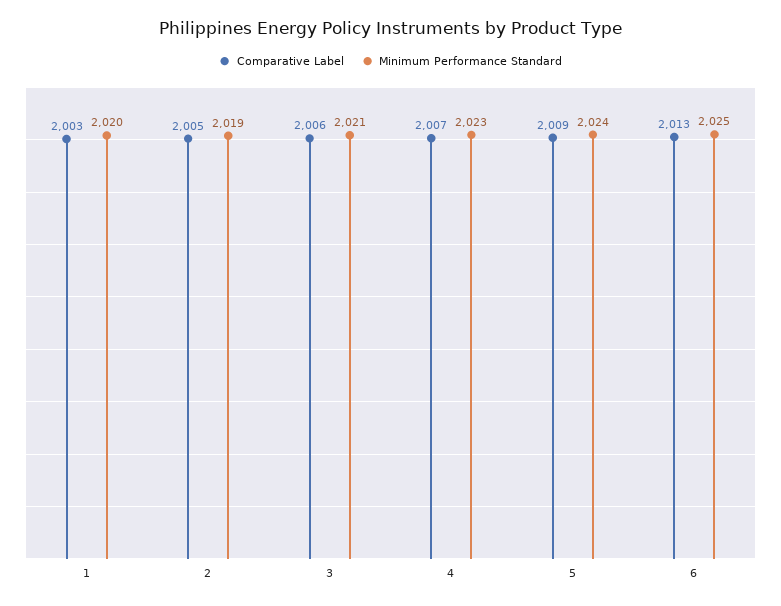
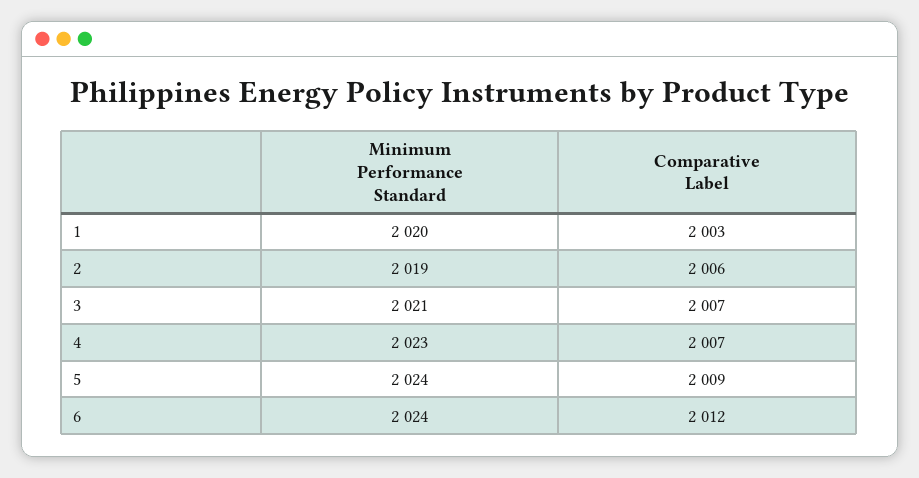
  {
    "Comparative Label": {
      "1": 2003,
-     "2": 2005,
+     "2": 2006,
-     "3": 2006,
+     "3": 2007,
      "4": 2007,
      "5": 2009,
-     "6": 2013
+     "6": 2012
    },
    "Minimum Performance Standard": {
      "1": 2020,
      "2": 2019,
      "3": 2021,
      "4": 2023,
      "5": 2024,
-     "6": 2025
+     "6": 2024
    }
  }

